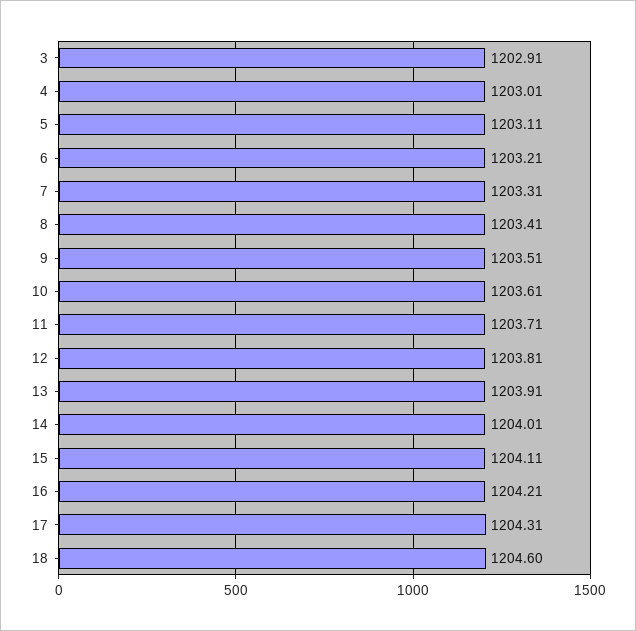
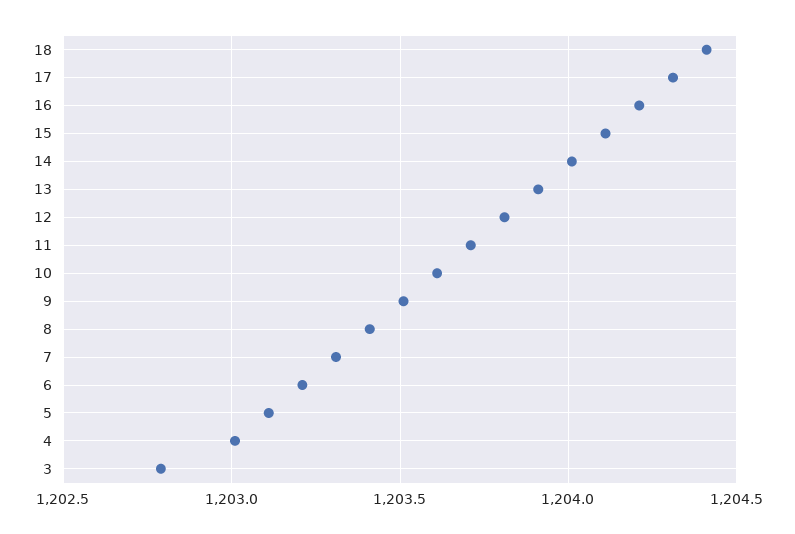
  {
-   "3": 1202.91,
+   "3": 1202.8,
    "4": 1203.01,
    "5": 1203.11,
    "6": 1203.21,
    "7": 1203.31,
    "8": 1203.41,
    "9": 1203.51,
    "10": 1203.61,
    "11": 1203.71,
    "12": 1203.81,
    "13": 1203.91,
    "14": 1204.01,
    "15": 1204.11,
    "16": 1204.21,
    "17": 1204.31,
-   "18": 1204.6
+   "18": 1204.4
  }

